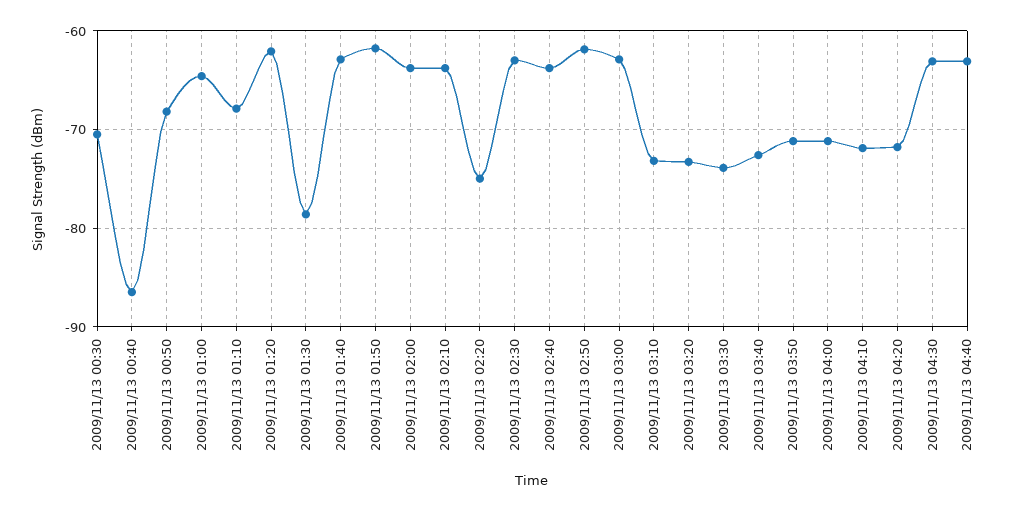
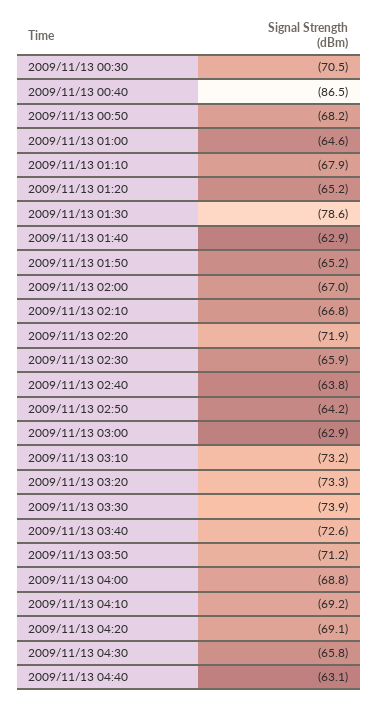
  {
    "2009/11/13 00:30": -70.5,
    "2009/11/13 00:40": -86.5,
    "2009/11/13 00:50": -68.2,
    "2009/11/13 01:00": -64.6,
    "2009/11/13 01:10": -67.9,
-   "2009/11/13 01:20": -62,
+   "2009/11/13 01:20": -65.2,
    "2009/11/13 01:30": -78.6,
    "2009/11/13 01:40": -62.9,
-   "2009/11/13 01:50": -62,
+   "2009/11/13 01:50": -65.2,
-   "2009/11/13 02:00": -64,
+   "2009/11/13 02:00": -67,
-   "2009/11/13 02:10": -64,
+   "2009/11/13 02:10": -66.8,
-   "2009/11/13 02:20": -75,
+   "2009/11/13 02:20": -71.9,
-   "2009/11/13 02:30": -63,
+   "2009/11/13 02:30": -65.9,
    "2009/11/13 02:40": -63.8,
-   "2009/11/13 02:50": -62,
+   "2009/11/13 02:50": -64.2,
    "2009/11/13 03:00": -62.9,
    "2009/11/13 03:10": -73.2,
    "2009/11/13 03:20": -73.3,
    "2009/11/13 03:30": -73.9,
    "2009/11/13 03:40": -72.6,
    "2009/11/13 03:50": -71.2,
-   "2009/11/13 04:00": -71,
+   "2009/11/13 04:00": -68.8,
-   "2009/11/13 04:10": -72,
+   "2009/11/13 04:10": -69.2,
-   "2009/11/13 04:20": -72,
+   "2009/11/13 04:20": -69.1,
-   "2009/11/13 04:30": -63,
+   "2009/11/13 04:30": -65.8,
    "2009/11/13 04:40": -63.1
  }

